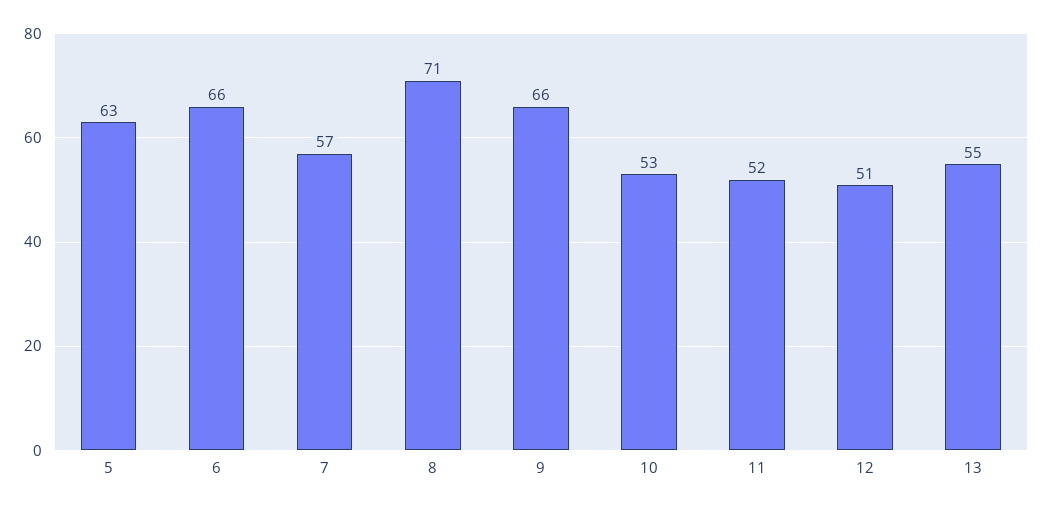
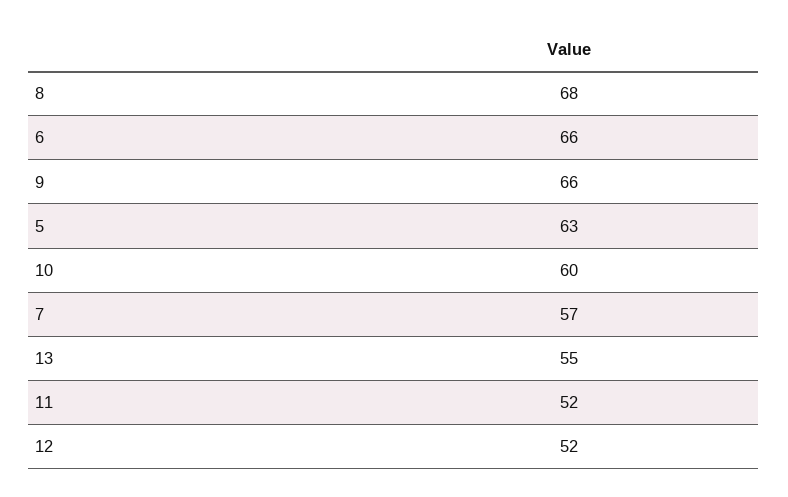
  {
    "5": 63,
    "6": 66,
    "7": 57,
-   "8": 71,
+   "8": 68,
    "9": 66,
-   "10": 53,
+   "10": 60,
    "11": 52,
-   "12": 51,
+   "12": 52,
    "13": 55
  }

